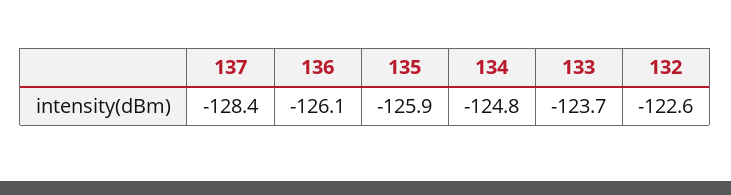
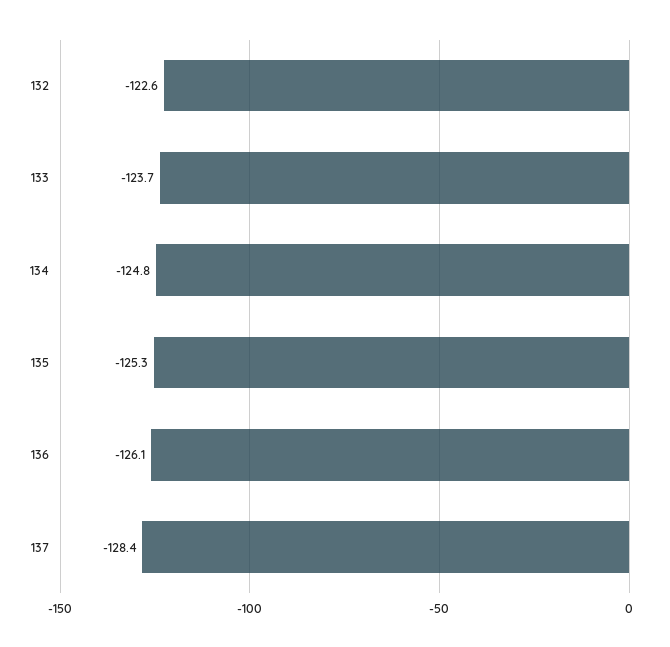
  {
    "137": -128.4,
    "136": -126.1,
-   "135": -125.9,
+   "135": -125.3,
    "134": -124.8,
    "133": -123.7,
    "132": -122.6
  }

